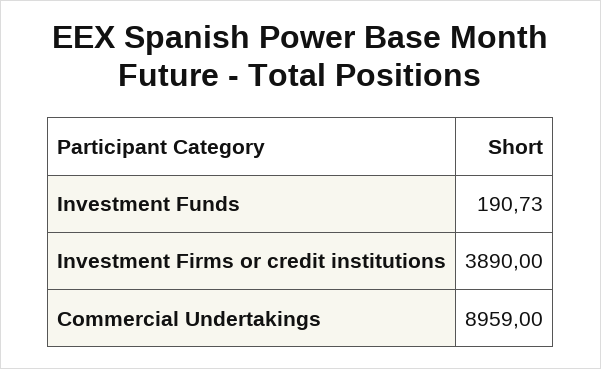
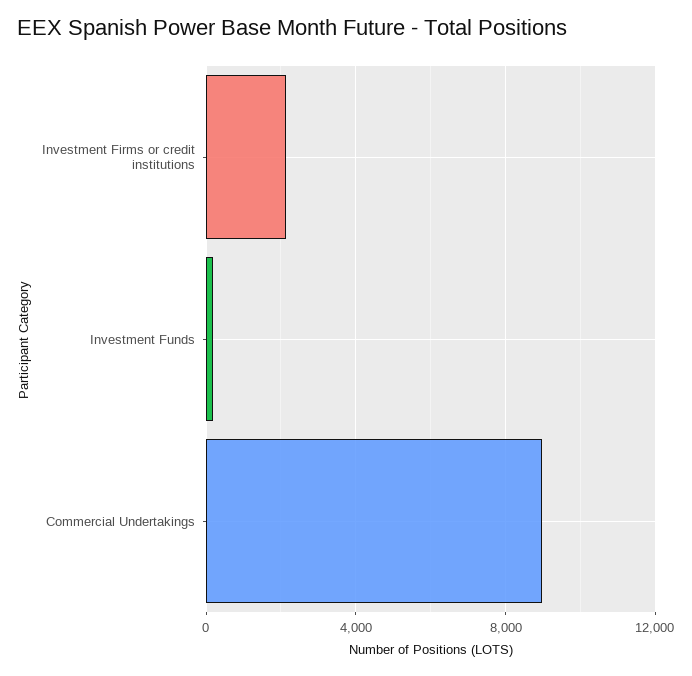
  {
    "Investment Funds": 190.73,
-   "Investment Firms or credit institutions": 3890,
+   "Investment Firms or credit institutions": 2000,
    "Commercial Undertakings": 8959
  }

